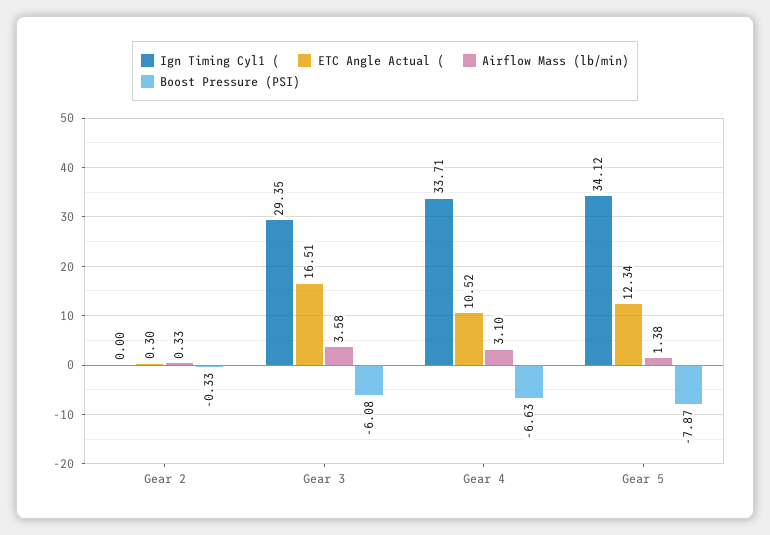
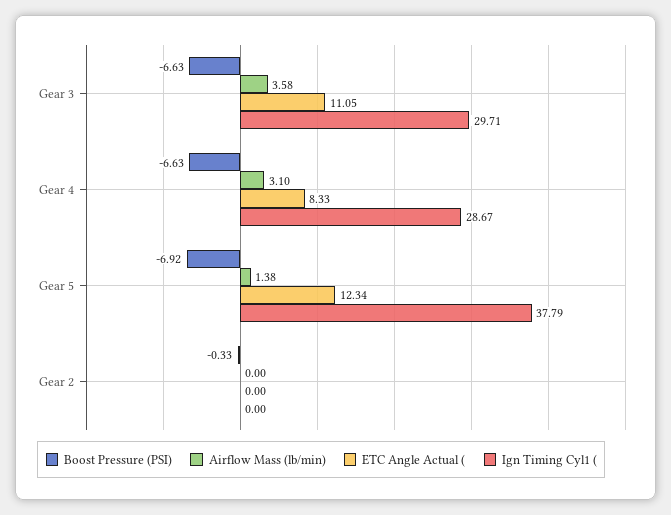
  {
    "Ign Timing Cyl1 (": {
      "Gear 2": 0,
-     "Gear 3": 29.35,
+     "Gear 3": 29.71,
-     "Gear 4": 33.71,
+     "Gear 4": 28.67,
-     "Gear 5": 34.12
+     "Gear 5": 37.79
    },
    "ETC Angle Actual (": {
-     "Gear 2": 0.3,
+     "Gear 2": 0,
-     "Gear 3": 16.51,
+     "Gear 3": 11.05,
-     "Gear 4": 10.52,
+     "Gear 4": 8.33,
      "Gear 5": 12.34
    },
    "Airflow Mass (lb/min)": {
-     "Gear 2": 0.33,
+     "Gear 2": 0,
      "Gear 3": 3.58,
      "Gear 4": 3.1,
      "Gear 5": 1.38
    },
    "Boost Pressure (PSI)": {
      "Gear 2": -0.33,
-     "Gear 3": -6.08,
+     "Gear 3": -6.63,
      "Gear 4": -6.63,
-     "Gear 5": -7.87
+     "Gear 5": -6.92
    }
  }

